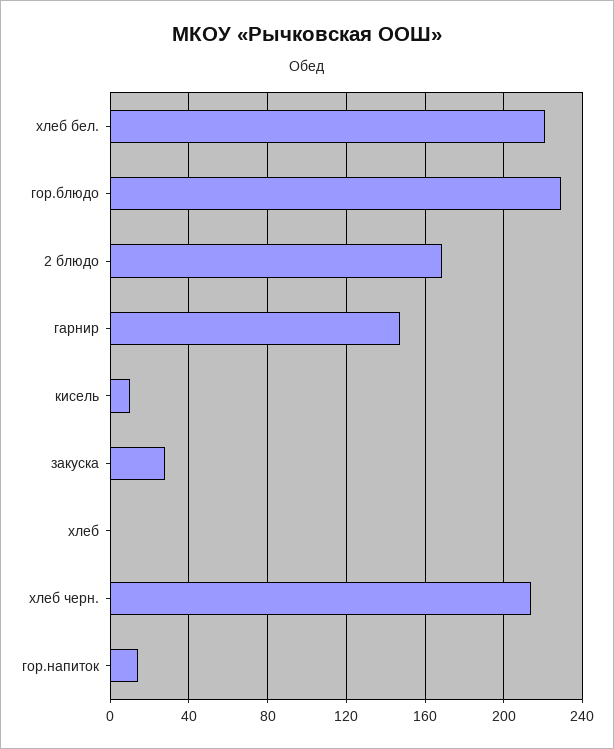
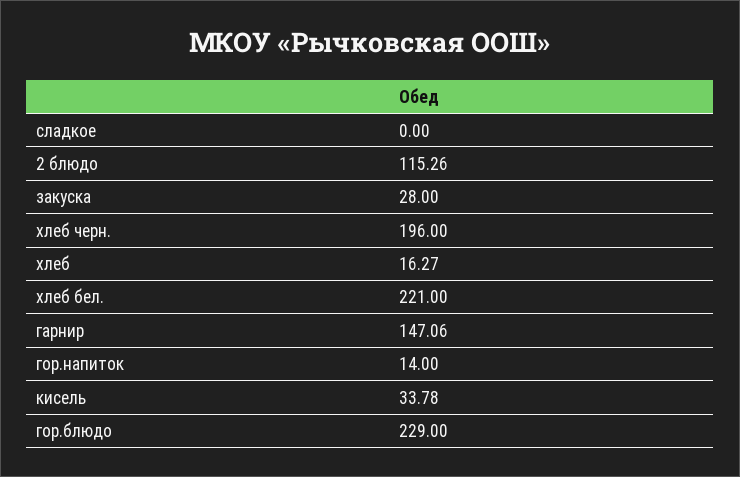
  {
    "хлеб бел.": 221,
    "гор.блюдо": 229,
-   "2 блюдо": 170,
+   "2 блюдо": 115.26,
    "гарнир": 147.06,
-   "кисель": 10,
+   "кисель": 33.78,
    "закуска": 28,
-   "хлеб": 0,
+   "хлеб": 16.27,
-   "хлеб черн.": 215,
+   "хлеб черн.": 196,
-   "гор.напиток": 14
+   "гор.напиток": 14,
+   "сладкое": 0
  }

